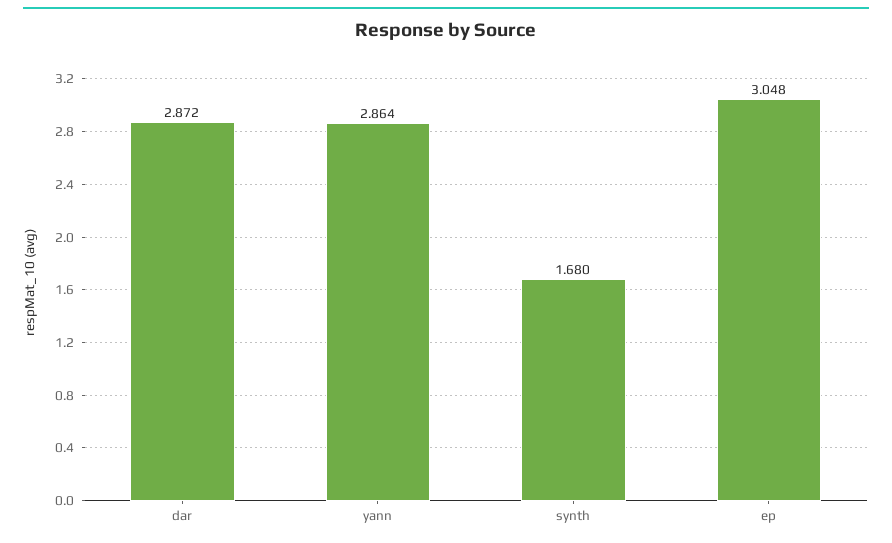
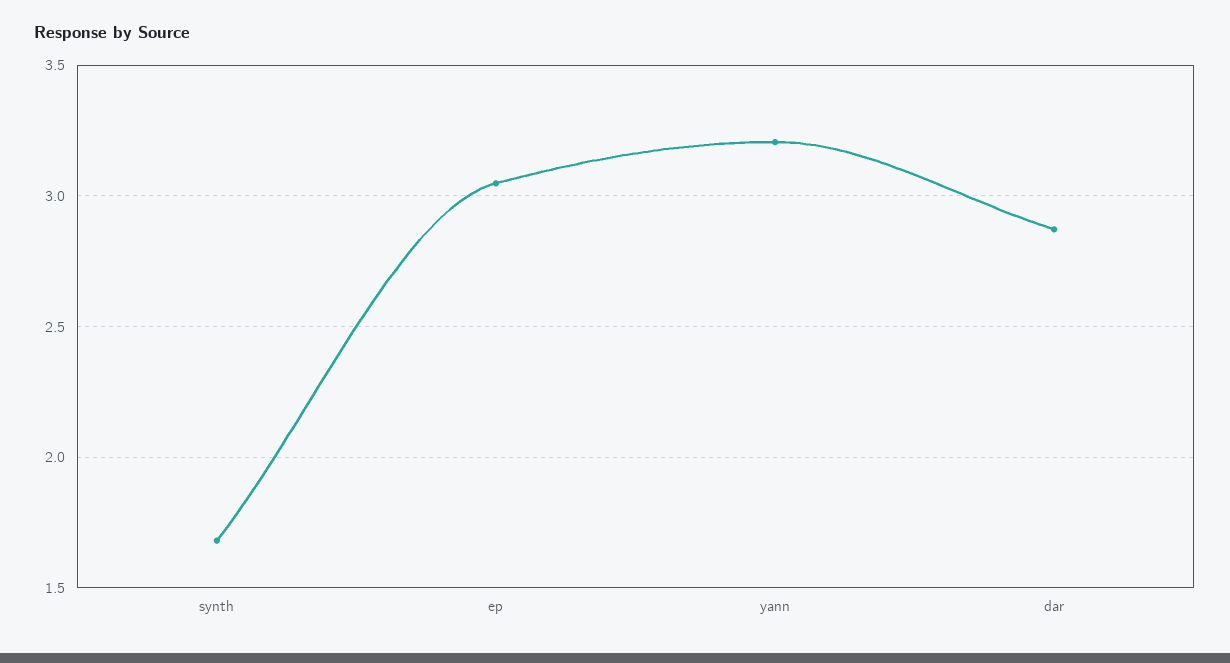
  {
    "dar": 2.872,
-   "yann": 2.864,
+   "yann": 3.2,
    "synth": 1.68,
    "ep": 3.048
  }

